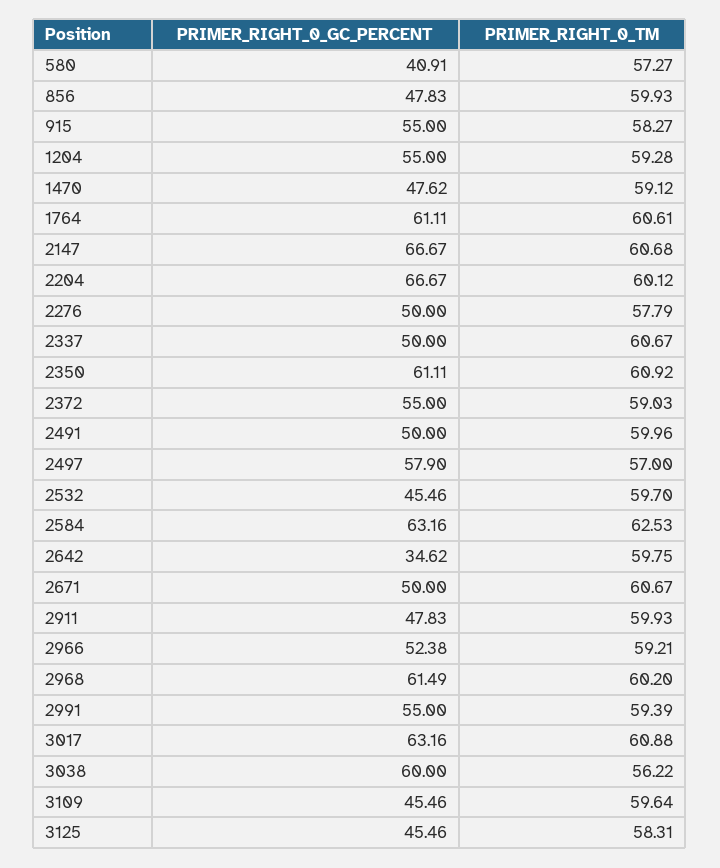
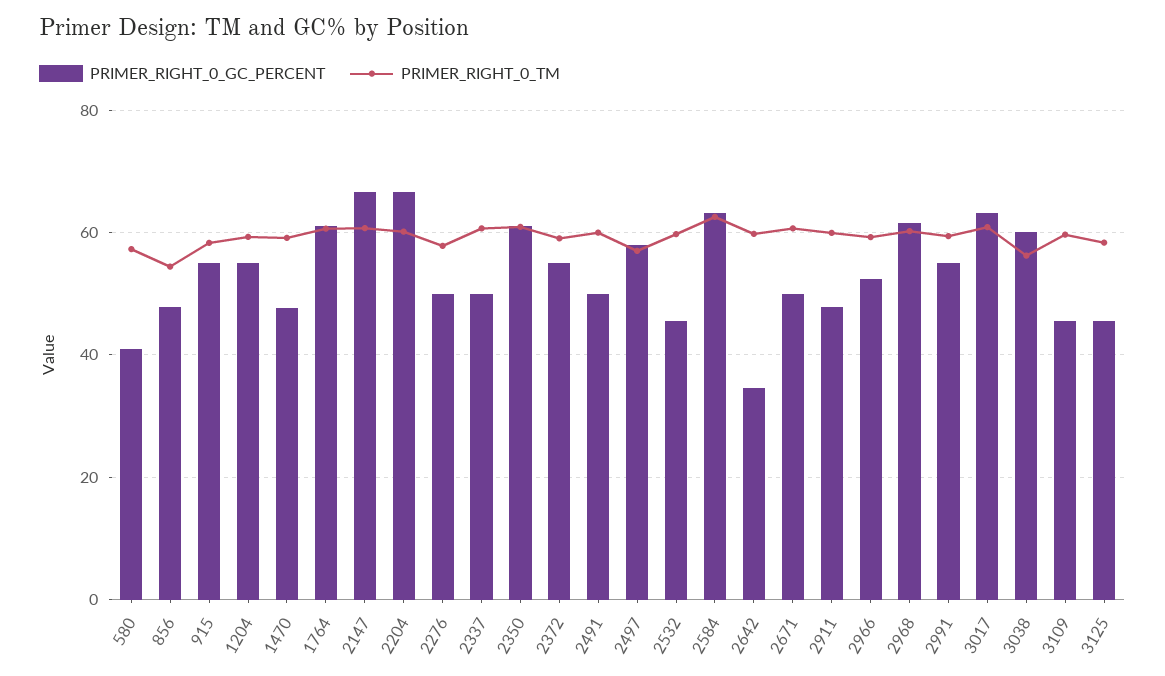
  {
    "PRIMER_RIGHT_0_GC_PERCENT": {
      "580": 40.91,
      "856": 47.83,
      "915": 55,
      "1204": 55,
      "1470": 47.62,
      "1764": 61.11,
      "2147": 66.67,
      "2204": 66.67,
      "2276": 50,
      "2337": 50,
      "2350": 61.11,
      "2372": 55,
      "2491": 50,
      "2497": 57.9,
      "2532": 45.46,
      "2584": 63.16,
      "2642": 34.62,
      "2671": 50,
      "2911": 47.83,
      "2966": 52.38,
      "2968": 61.49,
      "2991": 55,
      "3017": 63.16,
      "3038": 60,
      "3109": 45.46,
      "3125": 45.46
    },
    "PRIMER_RIGHT_0_TM": {
      "580": 57.27,
-     "856": 59.93,
+     "856": 54,
      "915": 58.27,
      "1204": 59.28,
      "1470": 59.12,
      "1764": 60.61,
      "2147": 60.68,
      "2204": 60.12,
      "2276": 57.79,
      "2337": 60.67,
      "2350": 60.92,
      "2372": 59.03,
      "2491": 59.96,
      "2497": 57,
      "2532": 59.7,
      "2584": 62.53,
      "2642": 59.75,
      "2671": 60.67,
      "2911": 59.93,
      "2966": 59.21,
      "2968": 60.2,
      "2991": 59.39,
      "3017": 60.88,
      "3038": 56.22,
      "3109": 59.64,
      "3125": 58.31
    }
  }

